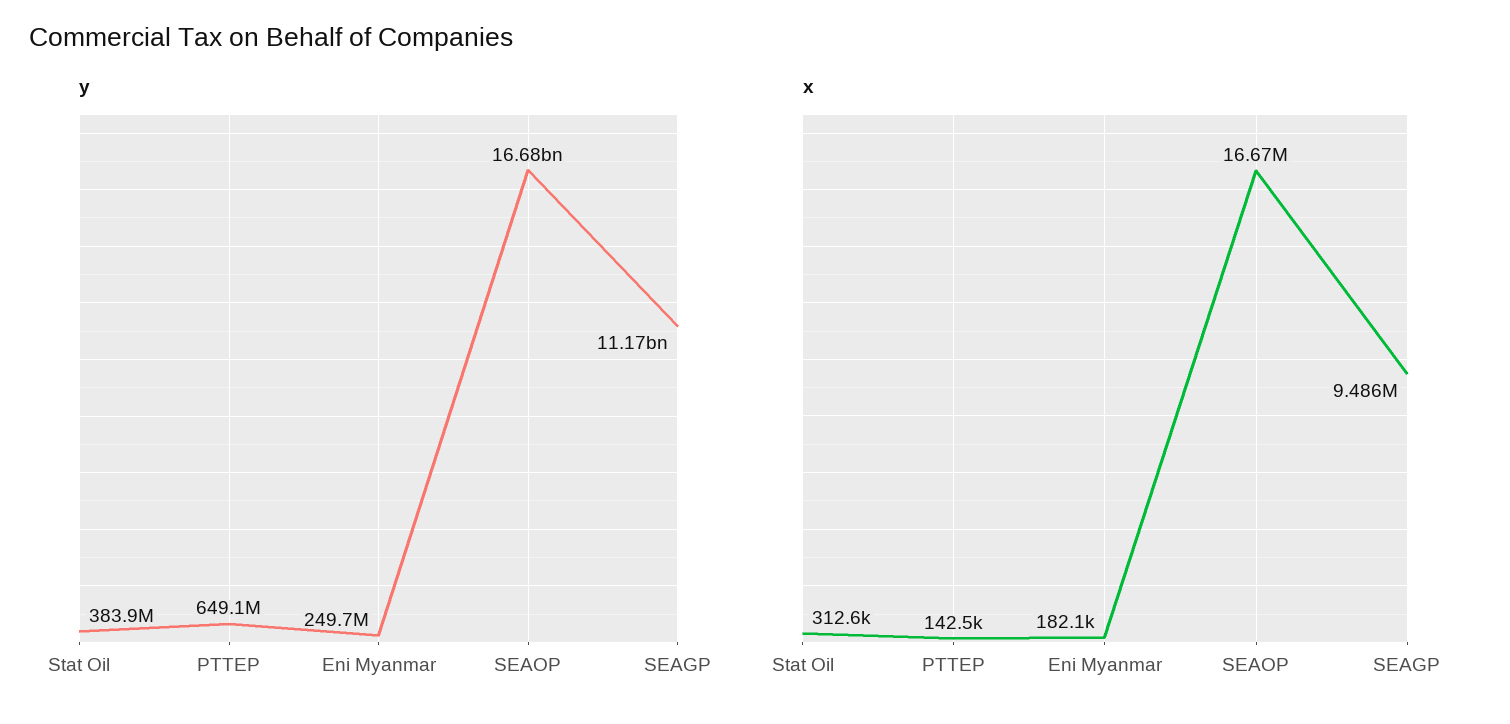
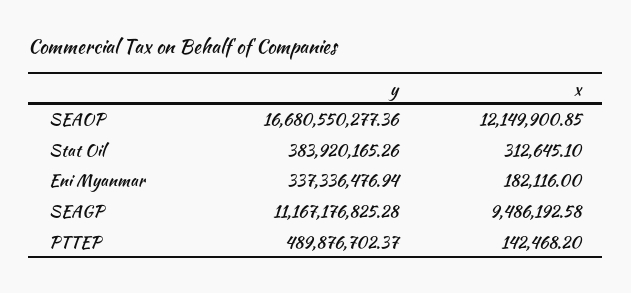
  {
    "y": {
      "Stat Oil": 383920165.26,
-     "PTTEP": 649100000,
+     "PTTEP": 489876702.37,
-     "Eni Myanmar": 249700000,
+     "Eni Myanmar": 337336476.94,
      "SEAOP": 16680550277.36,
      "SEAGP": 11167176825.28
    },
    "x": {
      "Stat Oil": 312645.1,
      "PTTEP": 142468.2,
      "Eni Myanmar": 182116,
-     "SEAOP": 16670000,
+     "SEAOP": 12149900.85,
      "SEAGP": 9486192.58
    }
  }

